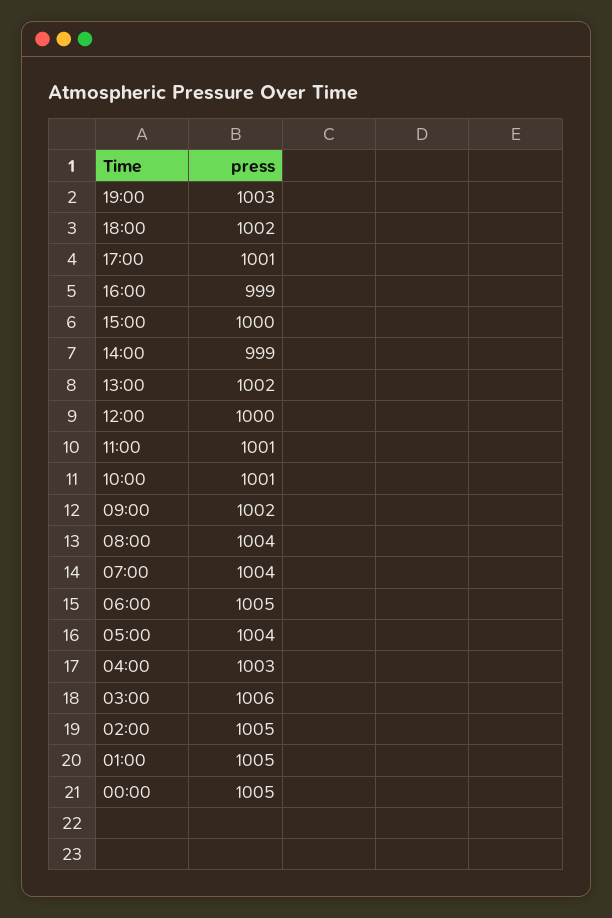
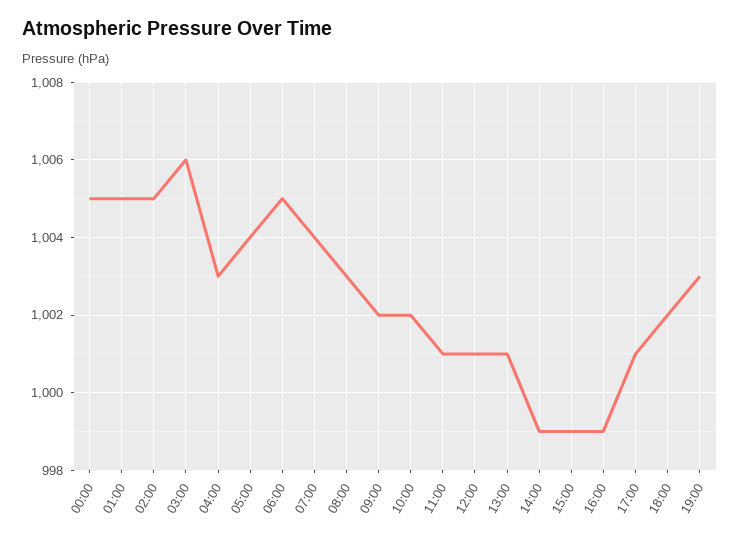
  {
    "19:00": 1003,
    "18:00": 1002,
    "17:00": 1001,
    "16:00": 999,
-   "15:00": 1000,
+   "15:00": 999,
    "14:00": 999,
-   "13:00": 1002,
+   "13:00": 1001,
-   "12:00": 1000,
+   "12:00": 1001,
    "11:00": 1001,
-   "10:00": 1001,
+   "10:00": 1002,
    "09:00": 1002,
-   "08:00": 1004,
+   "08:00": 1003,
    "07:00": 1004,
    "06:00": 1005,
    "05:00": 1004,
    "04:00": 1003,
    "03:00": 1006,
    "02:00": 1005,
    "01:00": 1005,
    "00:00": 1005
  }

